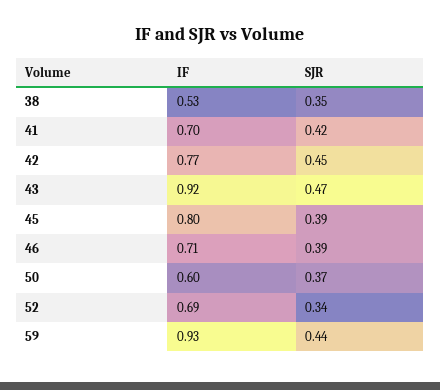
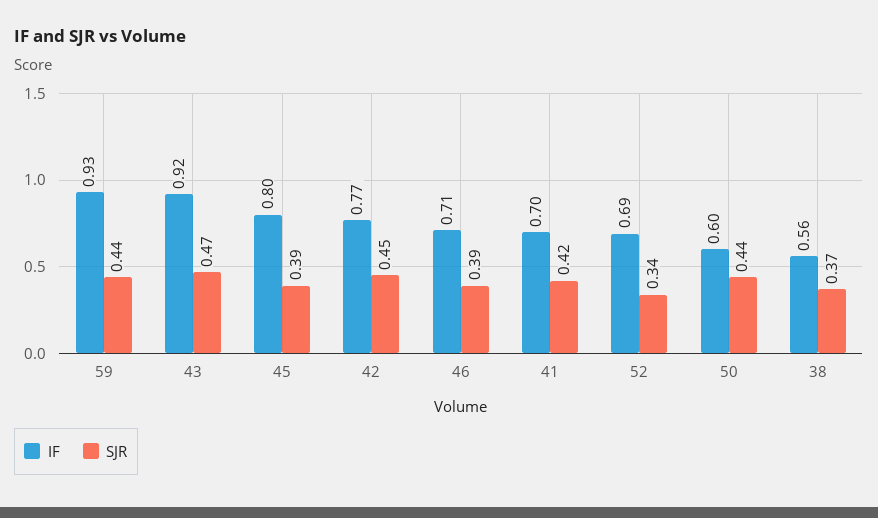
  {
    "IF": {
-     "38": 0.53,
+     "38": 0.56,
      "41": 0.7,
      "42": 0.77,
      "43": 0.92,
      "45": 0.8,
      "46": 0.71,
      "50": 0.6,
      "52": 0.69,
      "59": 0.93
    },
    "SJR": {
-     "38": 0.35,
+     "38": 0.37,
      "41": 0.42,
      "42": 0.45,
      "43": 0.47,
      "45": 0.39,
      "46": 0.39,
-     "50": 0.37,
+     "50": 0.44,
      "52": 0.34,
      "59": 0.44
    }
  }

